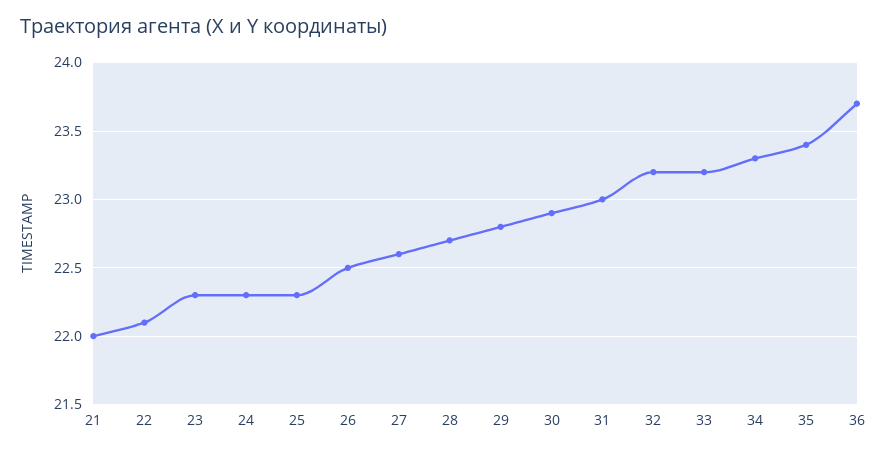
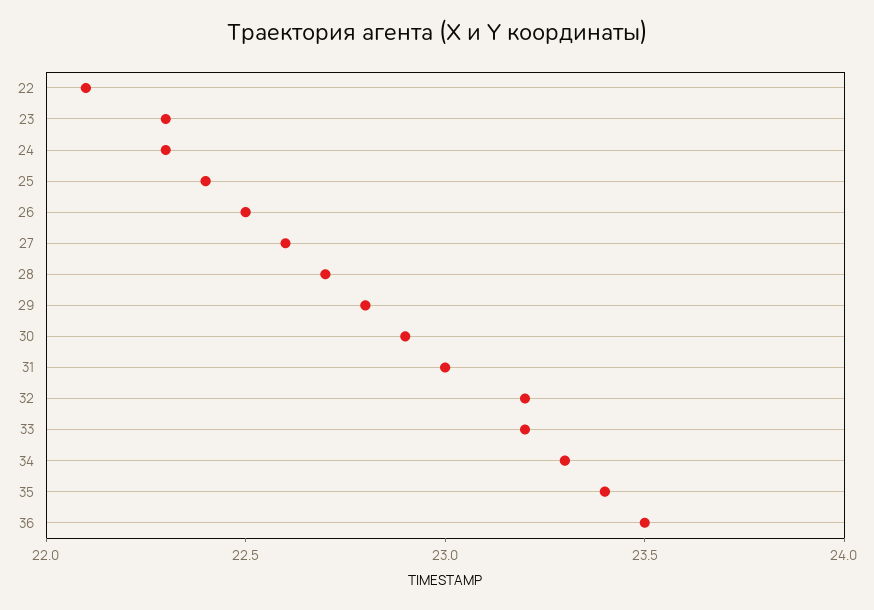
  {
-   "21": 22,
    "22": 22.1,
    "23": 22.3,
    "24": 22.3,
-   "25": 22.3,
+   "25": 22.4,
    "26": 22.5,
    "27": 22.6,
    "28": 22.7,
    "29": 22.8,
    "30": 22.9,
    "31": 23,
    "32": 23.2,
    "33": 23.2,
    "34": 23.3,
    "35": 23.4,
-   "36": 23.7
+   "36": 23.5
  }

